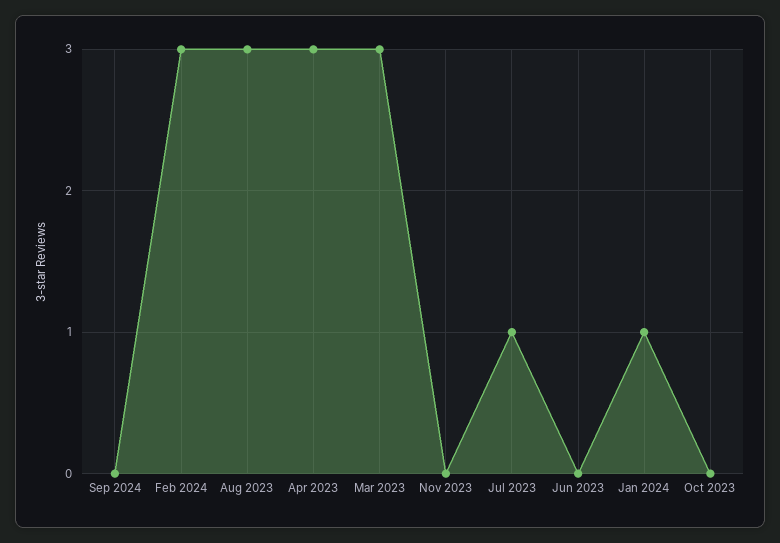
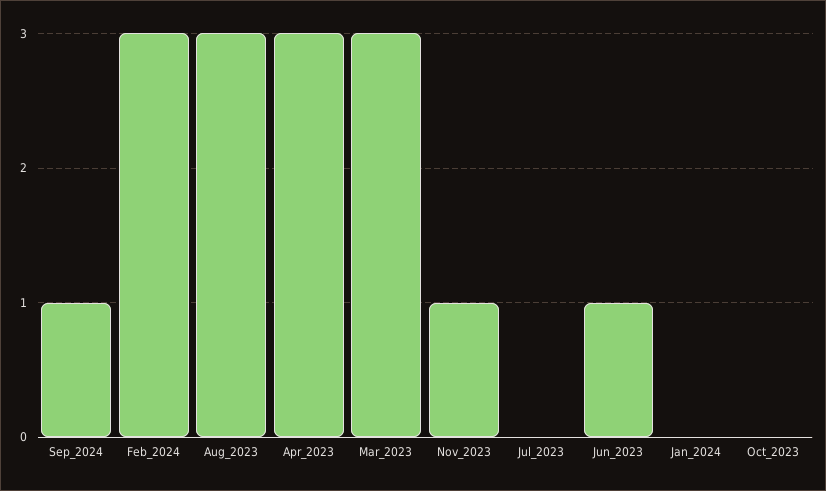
  {
-   "Sep 2024": 0,
+   "Sep 2024": 1,
    "Feb 2024": 3,
    "Aug 2023": 3,
    "Apr 2023": 3,
    "Mar 2023": 3,
-   "Nov 2023": 0,
+   "Nov 2023": 1,
-   "Jul 2023": 1,
+   "Jul 2023": 0,
-   "Jun 2023": 0,
+   "Jun 2023": 1,
-   "Jan 2024": 1,
+   "Jan 2024": 0,
    "Oct 2023": 0
  }

